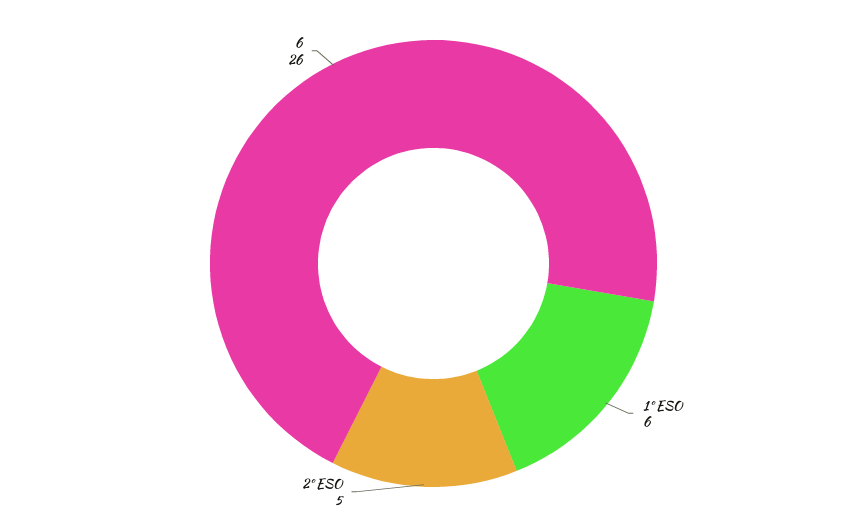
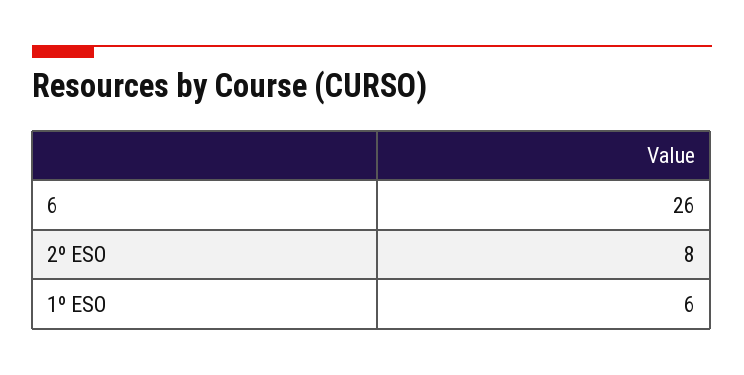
  {
    "1º ESO": 6,
-   "2º ESO": 5,
+   "2º ESO": 8,
    "6": 26
  }

